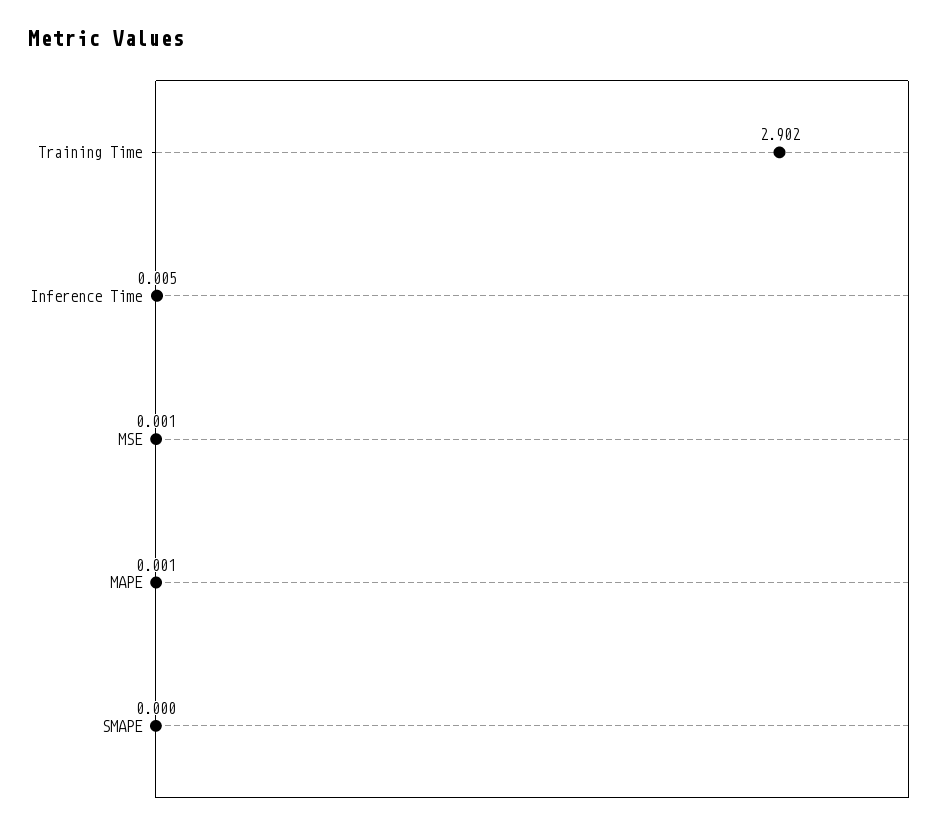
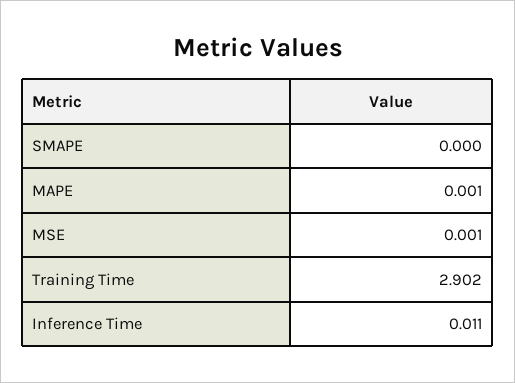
  {
    "Training Time": 2.902,
-   "Inference Time": 0.005,
+   "Inference Time": 0.011,
    "MSE": 0.001,
    "MAPE": 0.001,
    "SMAPE": 0
  }

